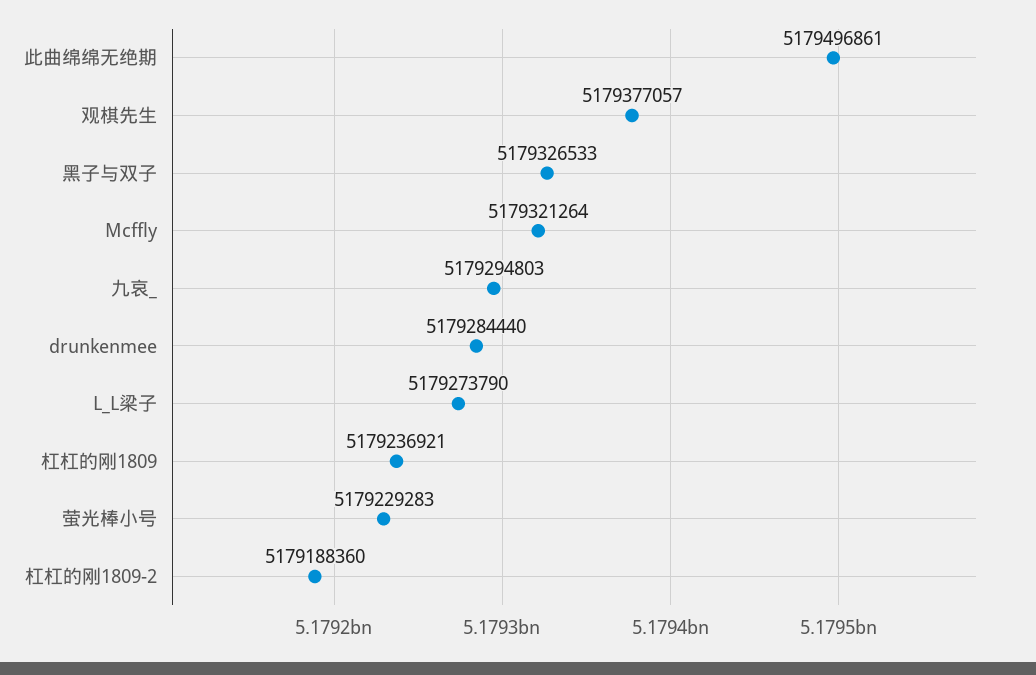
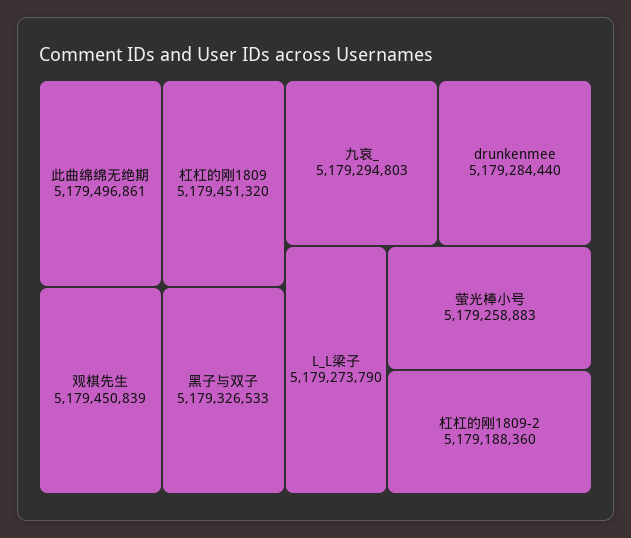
  {
    "此曲绵绵无绝期": 5179496861,
-   "观棋先生": 5179377057,
+   "观棋先生": 5179450839,
    "黑子与双子": 5179326533,
-   "Mcffly": 5179321264,
    "九哀_": 5179294803,
    "drunkenmee": 5179284440,
    "L_L梁子": 5179273790,
-   "杠杠的刚1809": 5179236921,
+   "杠杠的刚1809": 5179451320,
-   "萤光棒小号": 5179229283,
+   "萤光棒小号": 5179258883,
    "杠杠的刚1809-2": 5179188360
  }

